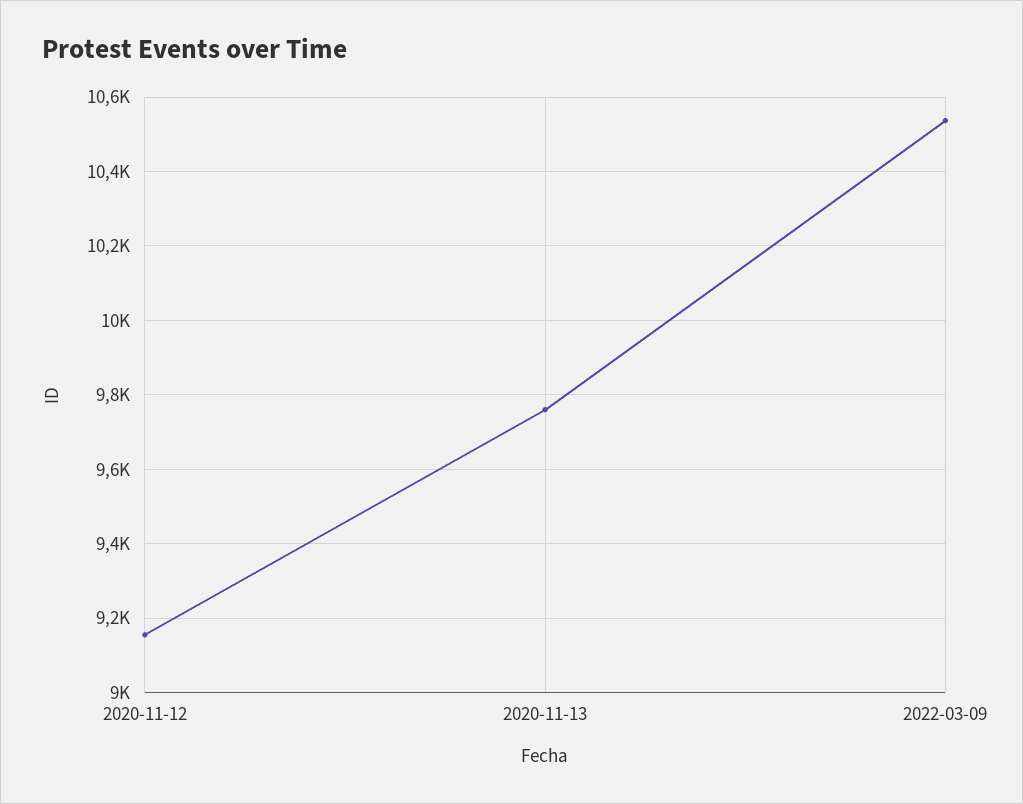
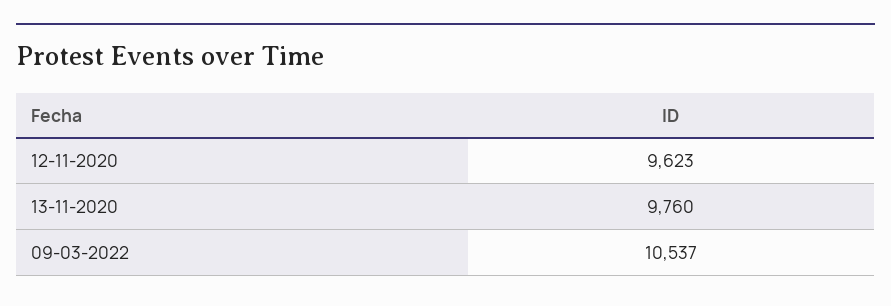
  {
-   "2020-11-12": 9160,
+   "2020-11-12": 9623,
    "2020-11-13": 9760,
    "2022-03-09": 10537
  }

